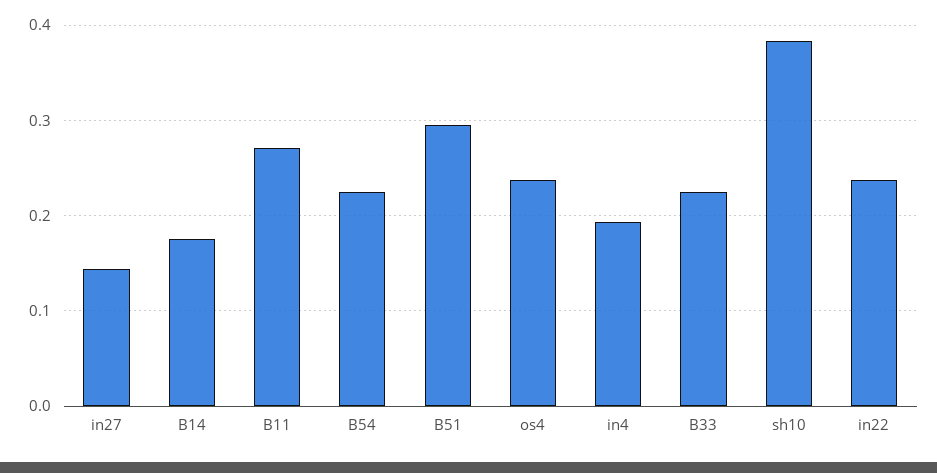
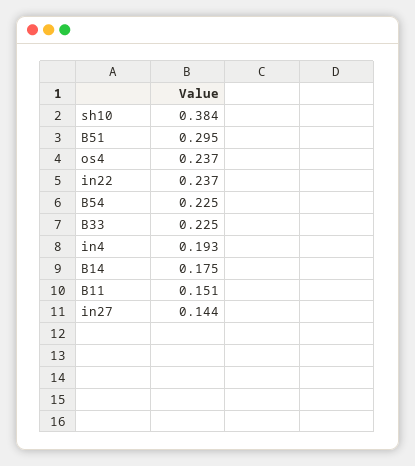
  {
    "in27": 0.144,
    "B14": 0.175,
-   "B11": 0.27,
+   "B11": 0.151,
    "B54": 0.225,
    "B51": 0.295,
    "os4": 0.237,
    "in4": 0.193,
    "B33": 0.225,
    "sh10": 0.384,
    "in22": 0.237
  }

